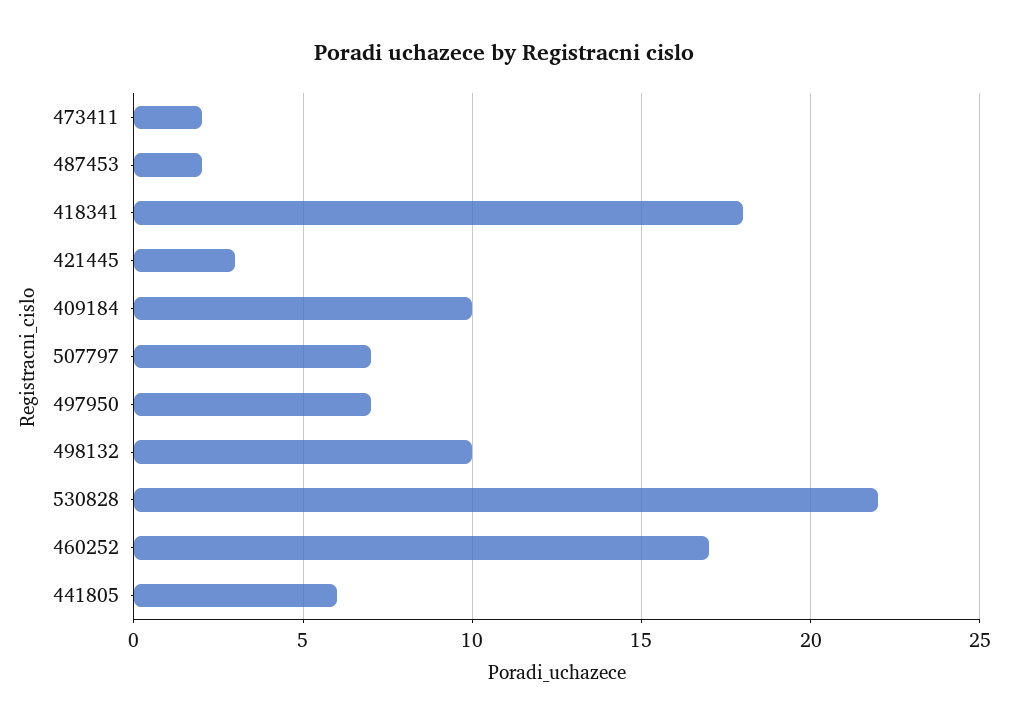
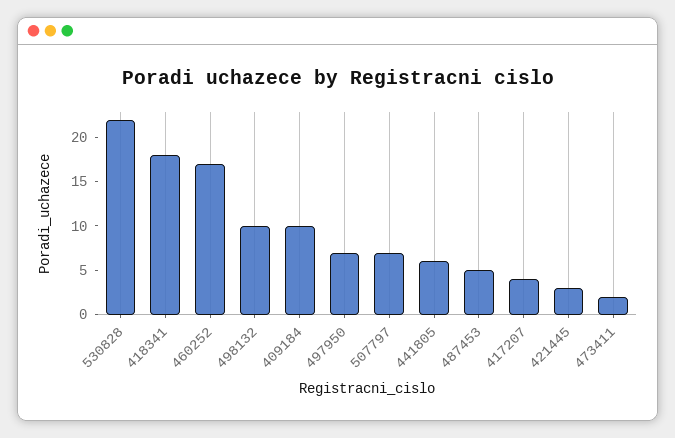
  {
    "473411": 2,
-   "487453": 2,
+   "487453": 5,
    "418341": 18,
    "421445": 3,
    "409184": 10,
    "507797": 7,
    "497950": 7,
    "498132": 10,
    "530828": 22,
    "460252": 17,
-   "441805": 6
+   "441805": 6,
+   "417207": 4
  }

